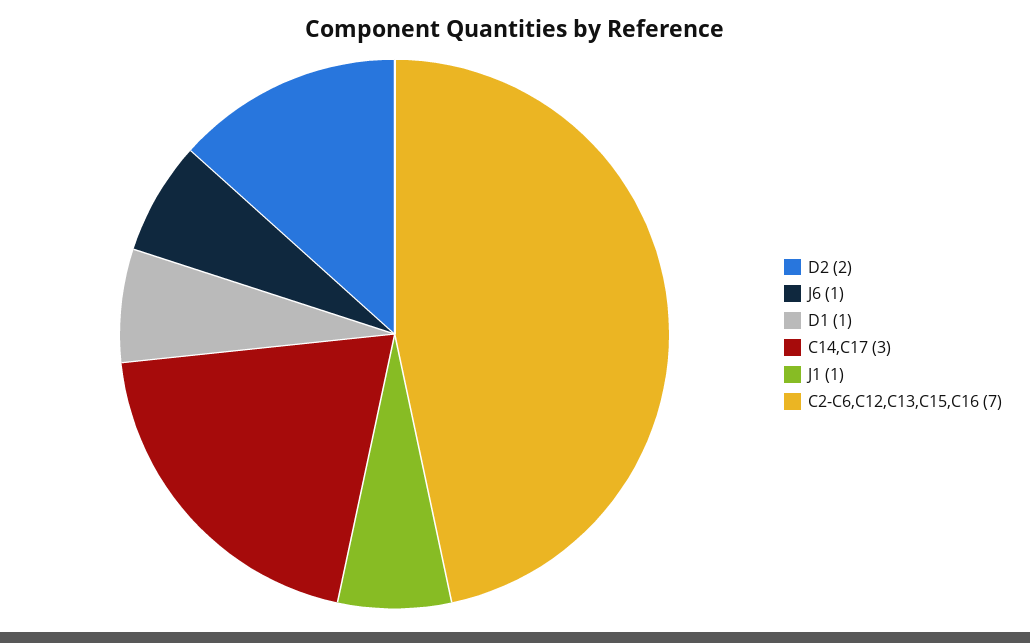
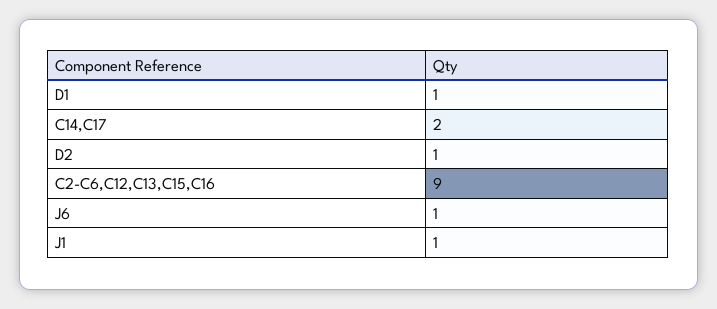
  {
-   "D2": 2,
+   "D2": 1,
    "J6": 1,
    "D1": 1,
-   "C14,C17": 3,
+   "C14,C17": 2,
    "J1": 1,
-   "C2-C6,C12,C13,C15,C16": 7
+   "C2-C6,C12,C13,C15,C16": 9
  }

